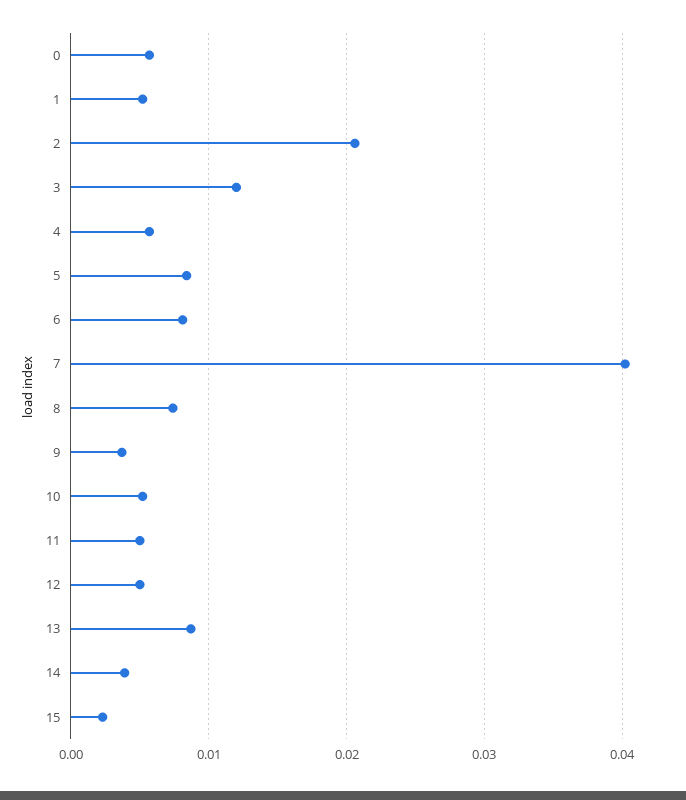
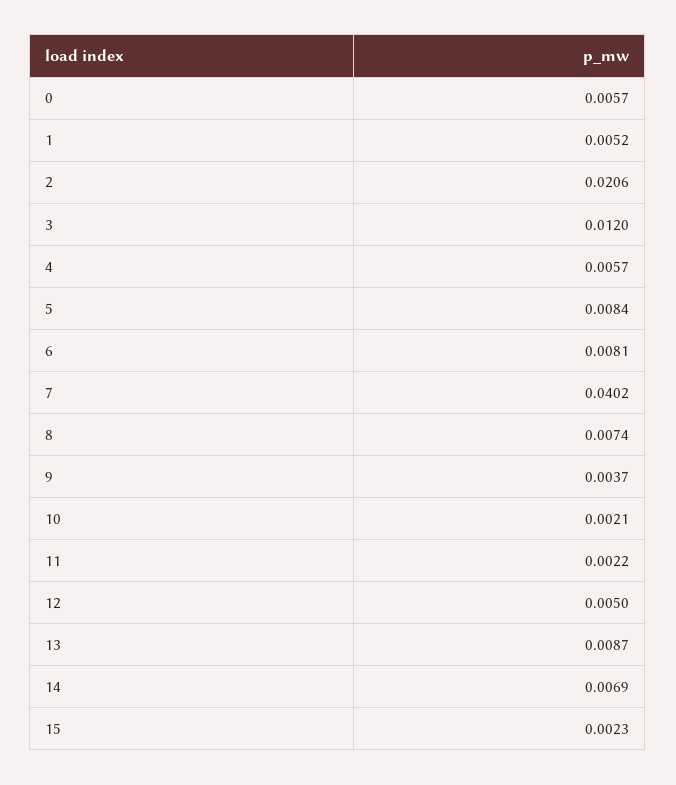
  {
    "0": 0.0057,
    "1": 0.0052,
    "2": 0.0206,
    "3": 0.012,
    "4": 0.0057,
    "5": 0.0084,
    "6": 0.0081,
    "7": 0.0402,
    "8": 0.0074,
    "9": 0.0037,
-   "10": 0.005,
+   "10": 0.0021,
-   "11": 0.005,
+   "11": 0.0022,
    "12": 0.005,
    "13": 0.0087,
-   "14": 0.004,
+   "14": 0.0069,
    "15": 0.0023
  }

